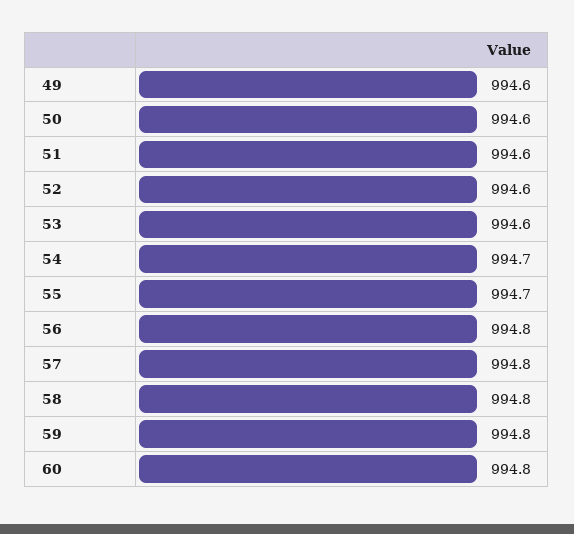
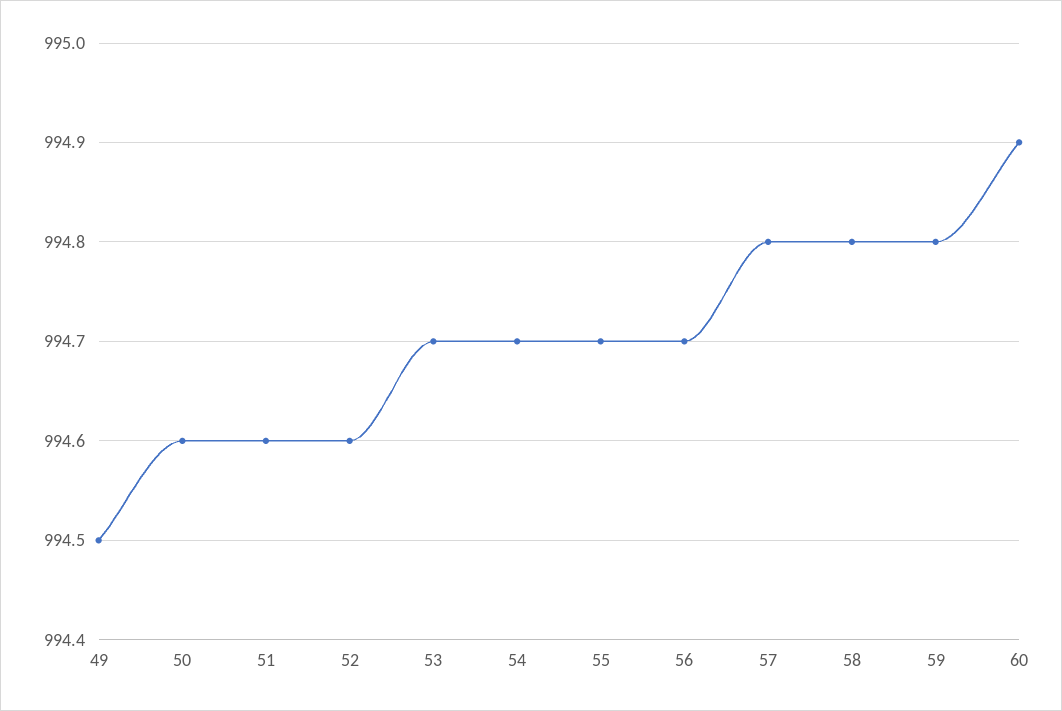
  {
-   "49": 994.6,
+   "49": 994.5,
    "50": 994.6,
    "51": 994.6,
    "52": 994.6,
-   "53": 994.6,
+   "53": 994.7,
    "54": 994.7,
    "55": 994.7,
-   "56": 994.8,
+   "56": 994.7,
    "57": 994.8,
    "58": 994.8,
    "59": 994.8,
-   "60": 994.8
+   "60": 994.9
  }

